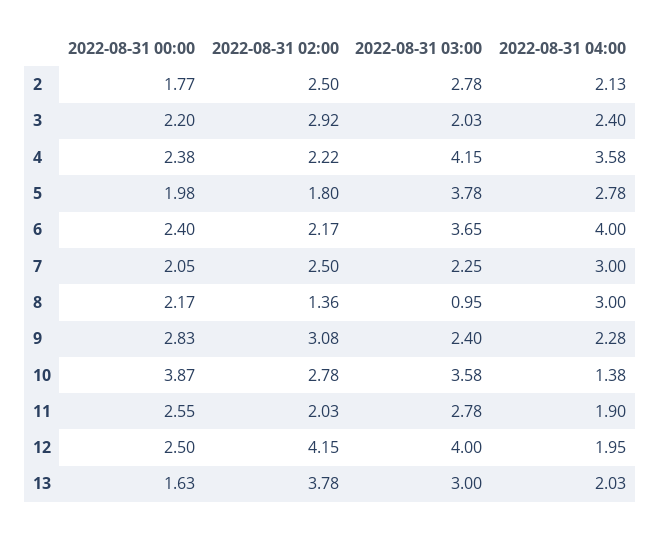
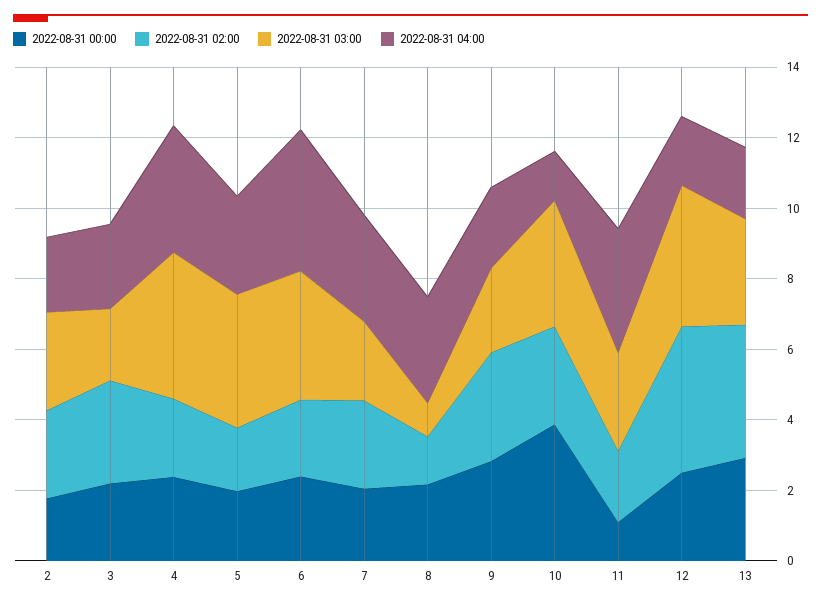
  {
    "2022-08-31 00:00": {
      "2": 1.77,
      "3": 2.2,
      "4": 2.38,
      "5": 1.98,
      "6": 2.4,
      "7": 2.05,
      "8": 2.17,
      "9": 2.83,
      "10": 3.87,
-     "11": 2.55,
+     "11": 1,
      "12": 2.5,
-     "13": 1.63
+     "13": 3
    },
    "2022-08-31 02:00": {
      "2": 2.5,
      "3": 2.92,
      "4": 2.22,
      "5": 1.8,
      "6": 2.17,
      "7": 2.5,
      "8": 1.36,
      "9": 3.08,
      "10": 2.78,
      "11": 2.03,
      "12": 4.15,
      "13": 3.78
    },
    "2022-08-31 03:00": {
      "2": 2.78,
      "3": 2.03,
      "4": 4.15,
      "5": 3.78,
      "6": 3.65,
      "7": 2.25,
      "8": 0.95,
      "9": 2.4,
      "10": 3.58,
      "11": 2.78,
      "12": 4,
      "13": 3
    },
    "2022-08-31 04:00": {
      "2": 2.13,
      "3": 2.4,
      "4": 3.58,
      "5": 2.78,
      "6": 4,
      "7": 3,
      "8": 3,
      "9": 2.28,
      "10": 1.38,
-     "11": 1.9,
+     "11": 3.5,
      "12": 1.95,
      "13": 2.03
    }
  }

